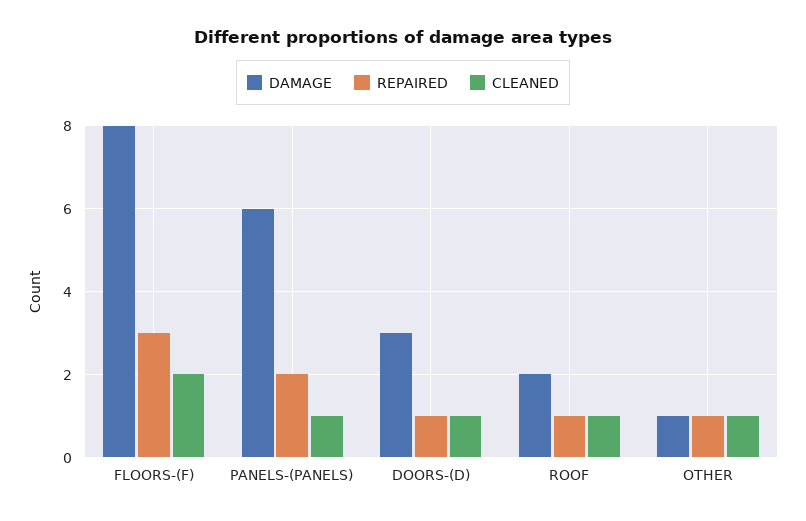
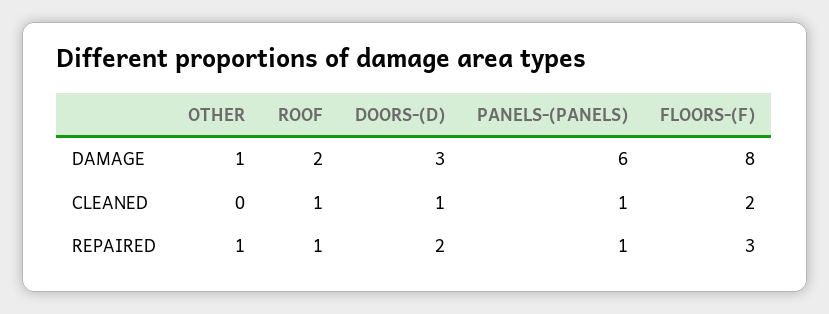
  {
    "DAMAGE": {
      "FLOORS-(F)": 8,
      "PANELS-(PANELS)": 6,
      "DOORS-(D)": 3,
      "ROOF": 2,
      "OTHER": 1
    },
    "REPAIRED": {
      "FLOORS-(F)": 3,
-     "PANELS-(PANELS)": 2,
+     "PANELS-(PANELS)": 1,
-     "DOORS-(D)": 1,
+     "DOORS-(D)": 2,
      "ROOF": 1,
      "OTHER": 1
    },
    "CLEANED": {
      "FLOORS-(F)": 2,
      "PANELS-(PANELS)": 1,
      "DOORS-(D)": 1,
      "ROOF": 1,
-     "OTHER": 1
+     "OTHER": 0
    }
  }

